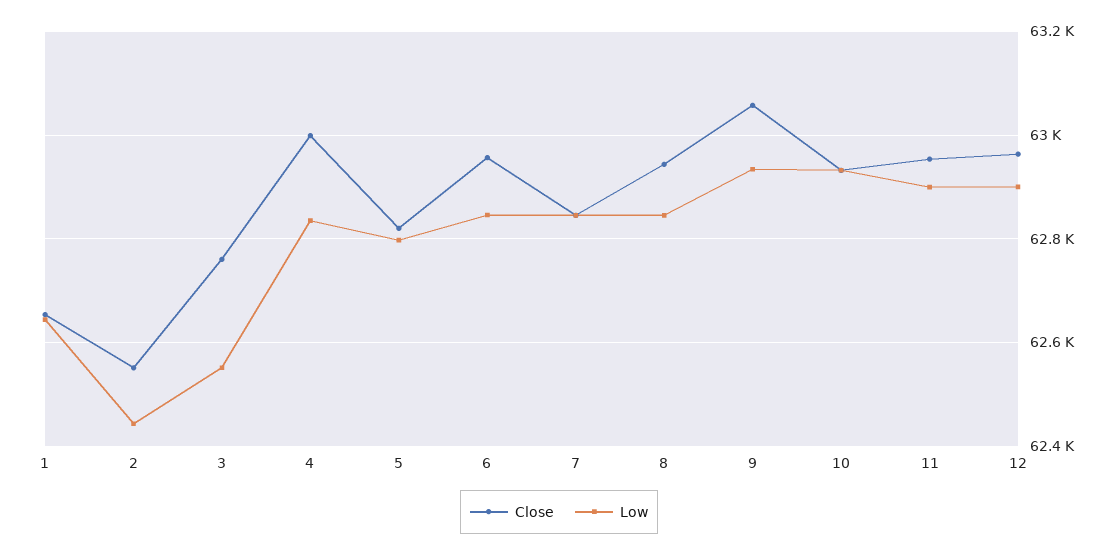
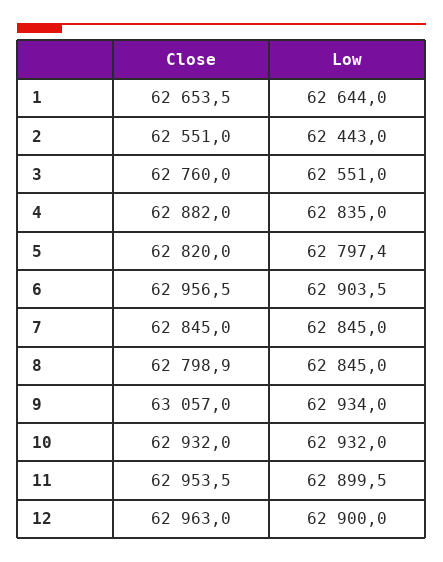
  {
    "Close": {
      "1": 62653.5,
      "2": 62551,
      "3": 62760,
-     "4": 63000,
+     "4": 62882,
      "5": 62820,
      "6": 62956.5,
      "7": 62845,
-     "8": 62940,
+     "8": 62798.9,
      "9": 63057,
      "10": 62932,
      "11": 62953.5,
      "12": 62963
    },
    "Low": {
      "1": 62644,
      "2": 62443,
      "3": 62551,
      "4": 62835,
      "5": 62797.4,
-     "6": 62840,
+     "6": 62903.5,
      "7": 62845,
      "8": 62845,
      "9": 62934,
      "10": 62932,
      "11": 62899.5,
      "12": 62900
    }
  }

